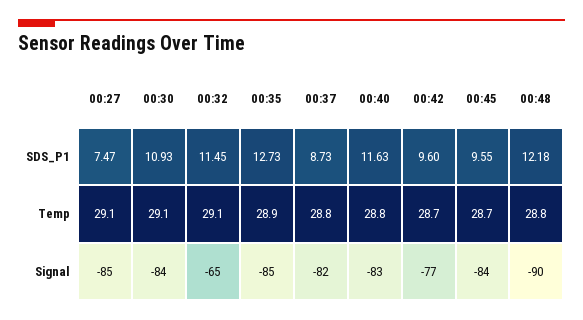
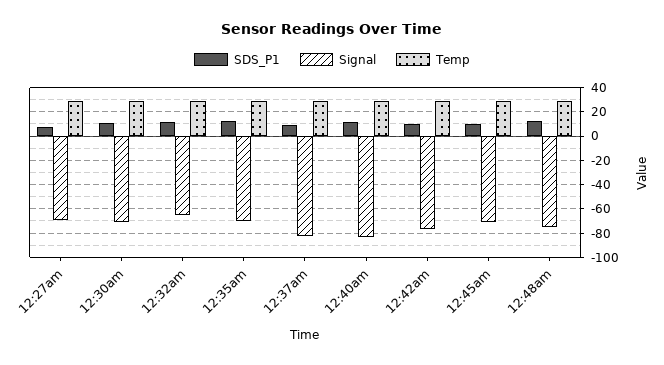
  {
    "SDS_P1": {
      "00:27": 7.47,
      "00:30": 10.93,
      "00:32": 11.45,
      "00:35": 12.73,
      "00:37": 8.73,
      "00:40": 11.63,
      "00:42": 9.6,
      "00:45": 9.55,
      "00:48": 12.18
    },
    "Temp": {
      "00:27": 29.1,
      "00:30": 29.1,
      "00:32": 29.1,
      "00:35": 28.9,
      "00:37": 28.8,
      "00:40": 28.8,
      "00:42": 28.7,
      "00:45": 28.7,
      "00:48": 28.8
    },
    "Signal": {
-     "00:27": -85,
+     "00:27": -70,
-     "00:30": -84,
+     "00:30": -70,
      "00:32": -65,
-     "00:35": -85,
+     "00:35": -70,
      "00:37": -82,
      "00:40": -83,
      "00:42": -77,
-     "00:45": -84,
+     "00:45": -70,
-     "00:48": -90
+     "00:48": -75
    }
  }

